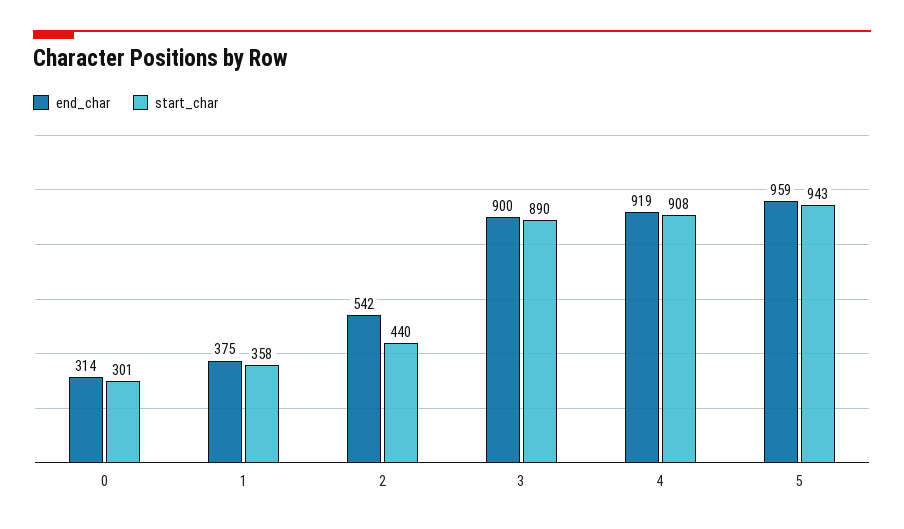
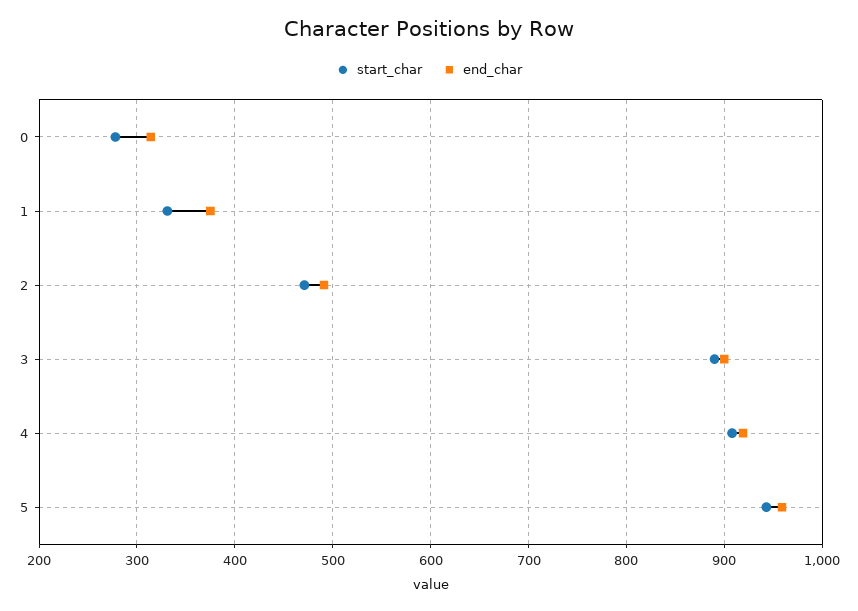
  {
    "end_char": {
      "0": 314,
      "1": 375,
-     "2": 542,
+     "2": 490,
      "3": 900,
      "4": 919,
      "5": 959
    },
    "start_char": {
-     "0": 301,
+     "0": 280,
-     "1": 358,
+     "1": 330,
-     "2": 440,
+     "2": 470,
      "3": 890,
      "4": 908,
      "5": 943
    }
  }

